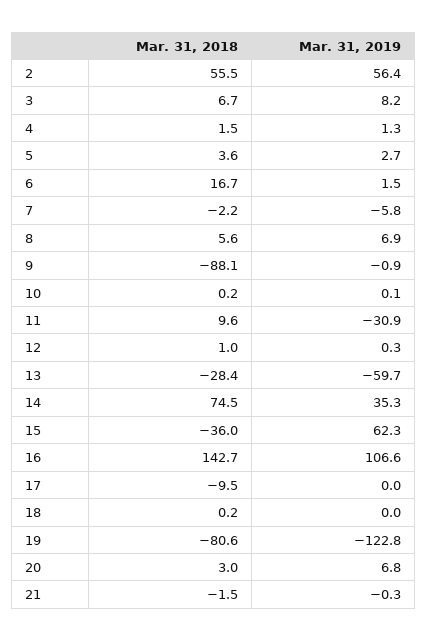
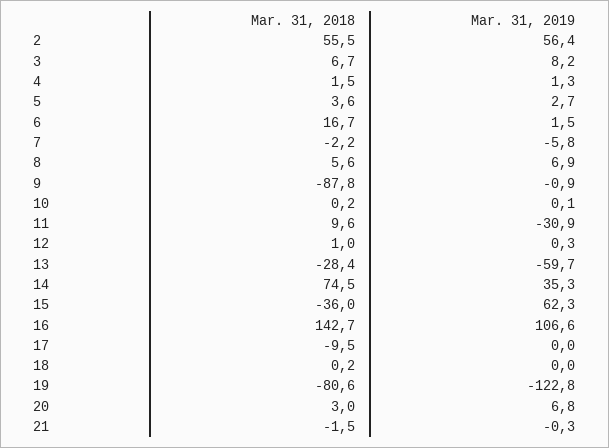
  {
    "Mar. 31, 2018": {
      "2": 55.5,
      "3": 6.7,
      "4": 1.5,
      "5": 3.6,
      "6": 16.7,
      "7": -2.2,
      "8": 5.6,
-     "9": -88.1,
+     "9": -87.8,
      "10": 0.2,
      "11": 9.6,
      "12": 1,
      "13": -28.4,
      "14": 74.5,
      "15": -36,
      "16": 142.7,
      "17": -9.5,
      "18": 0.2,
      "19": -80.6,
      "20": 3,
      "21": -1.5
    },
    "Mar. 31, 2019": {
      "2": 56.4,
      "3": 8.2,
      "4": 1.3,
      "5": 2.7,
      "6": 1.5,
      "7": -5.8,
      "8": 6.9,
      "9": -0.9,
      "10": 0.1,
      "11": -30.9,
      "12": 0.3,
      "13": -59.7,
      "14": 35.3,
      "15": 62.3,
      "16": 106.6,
      "17": 0,
      "18": 0,
      "19": -122.8,
      "20": 6.8,
      "21": -0.3
    }
  }

